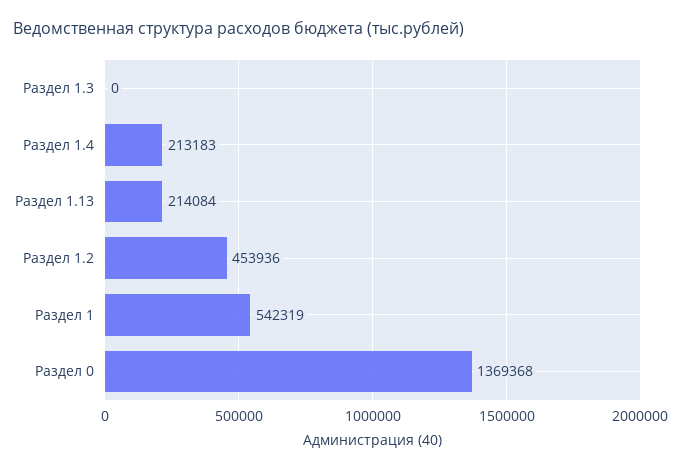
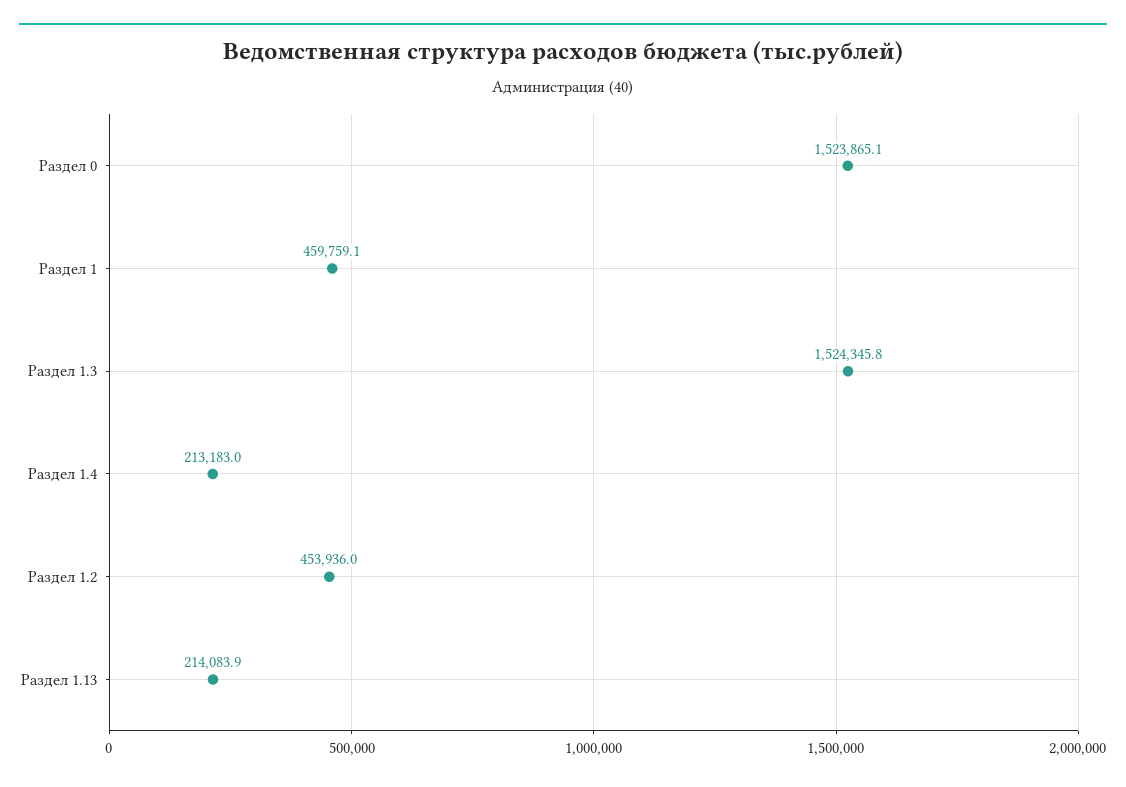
  {
-   "Раздел 1.3": 0,
+   "Раздел 1.3": 1524345.8,
    "Раздел 1.4": 213183,
    "Раздел 1.13": 214083.9,
    "Раздел 1.2": 453936,
-   "Раздел 1": 542319,
+   "Раздел 1": 459759.1,
-   "Раздел 0": 1369368
+   "Раздел 0": 1523865.1
  }

